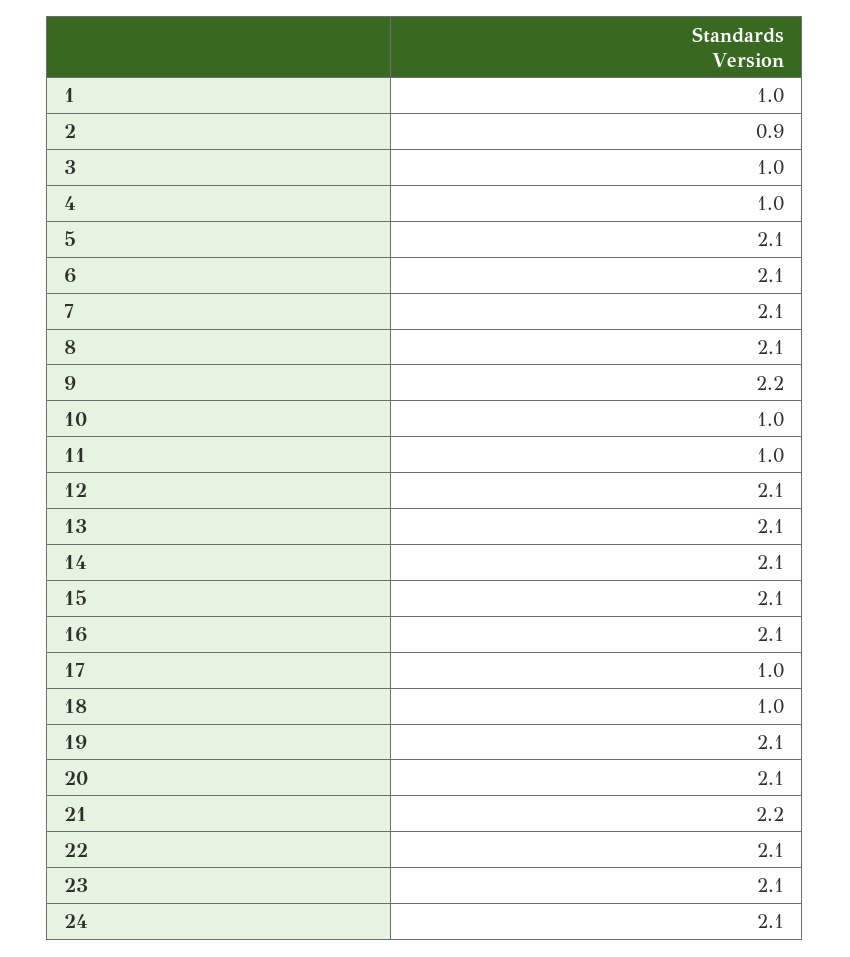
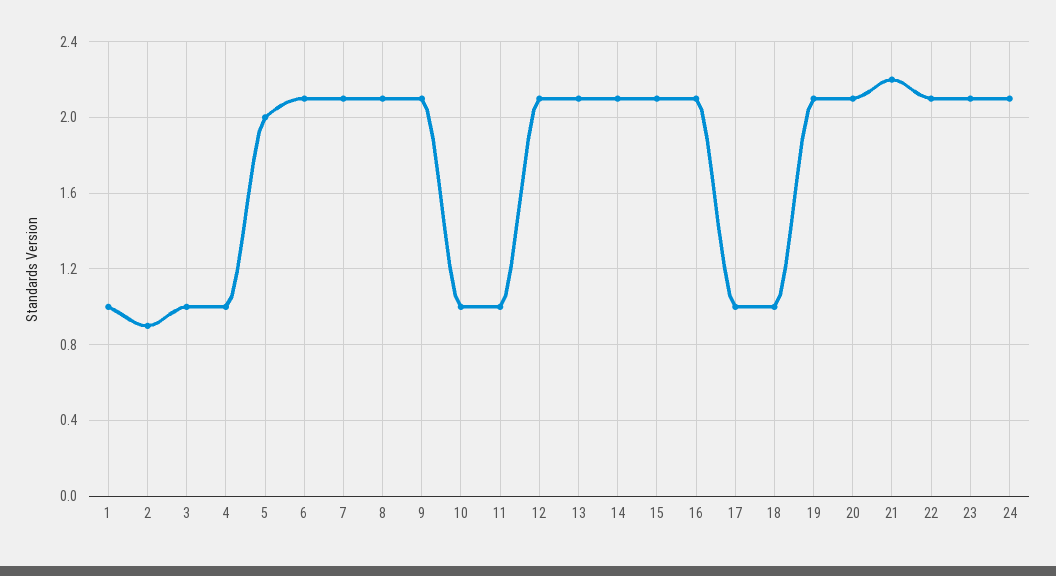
  {
    "1": 1,
    "2": 0.9,
    "3": 1,
    "4": 1,
-   "5": 2.1,
+   "5": 2,
    "6": 2.1,
    "7": 2.1,
    "8": 2.1,
-   "9": 2.2,
+   "9": 2.1,
    "10": 1,
    "11": 1,
    "12": 2.1,
    "13": 2.1,
    "14": 2.1,
    "15": 2.1,
    "16": 2.1,
    "17": 1,
    "18": 1,
    "19": 2.1,
    "20": 2.1,
    "21": 2.2,
    "22": 2.1,
    "23": 2.1,
    "24": 2.1
  }

